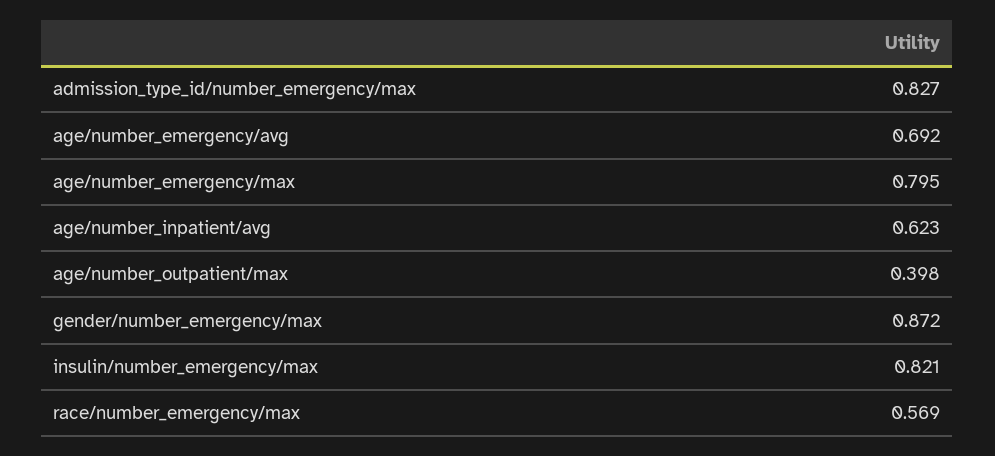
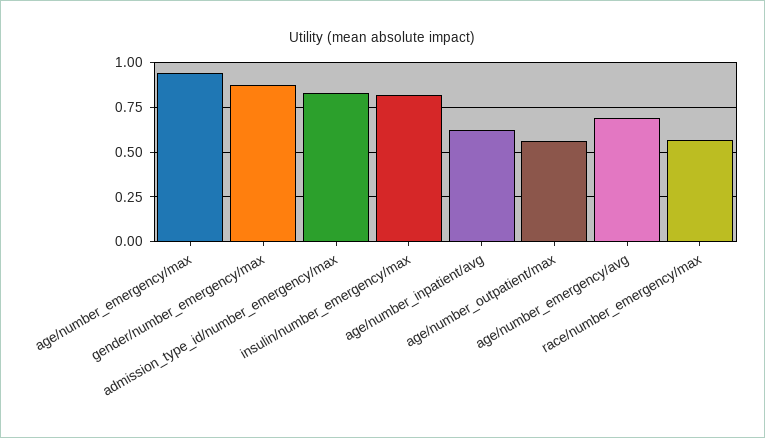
  {
    "admission_type_id/number_emergency/max": 0.827,
    "age/number_emergency/avg": 0.692,
-   "age/number_emergency/max": 0.795,
+   "age/number_emergency/max": 0.95,
    "age/number_inpatient/avg": 0.623,
-   "age/number_outpatient/max": 0.398,
+   "age/number_outpatient/max": 0.55,
    "gender/number_emergency/max": 0.872,
    "insulin/number_emergency/max": 0.821,
    "race/number_emergency/max": 0.569
  }

